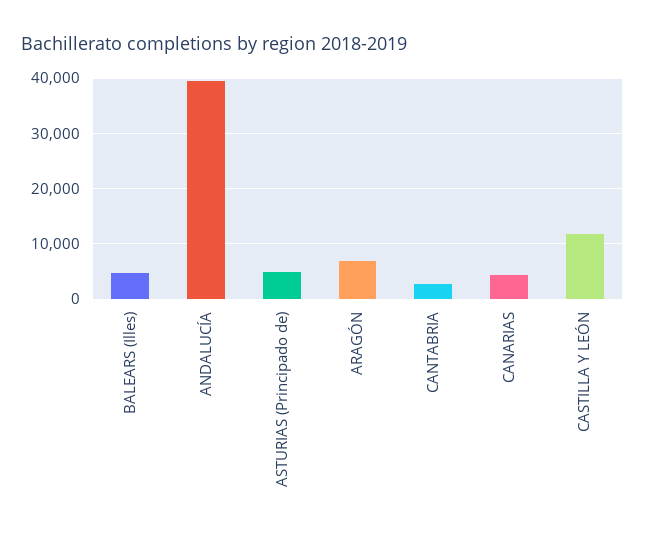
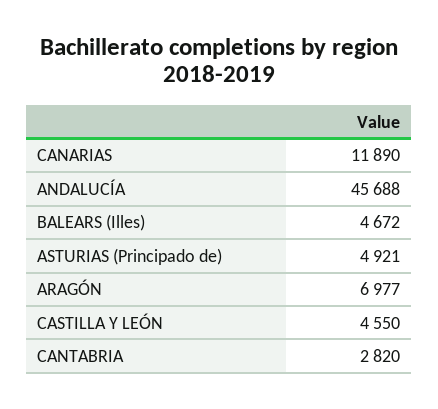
  {
    "BALEARS (Illes)": 4672,
-   "ANDALUCÍA": 40000,
+   "ANDALUCÍA": 45688,
    "ASTURIAS (Principado de)": 4921,
    "ARAGÓN": 6977,
    "CANTABRIA": 2820,
-   "CANARIAS": 4000,
+   "CANARIAS": 11890,
-   "CASTILLA Y LEÓN": 12000
+   "CASTILLA Y LEÓN": 4550
  }

